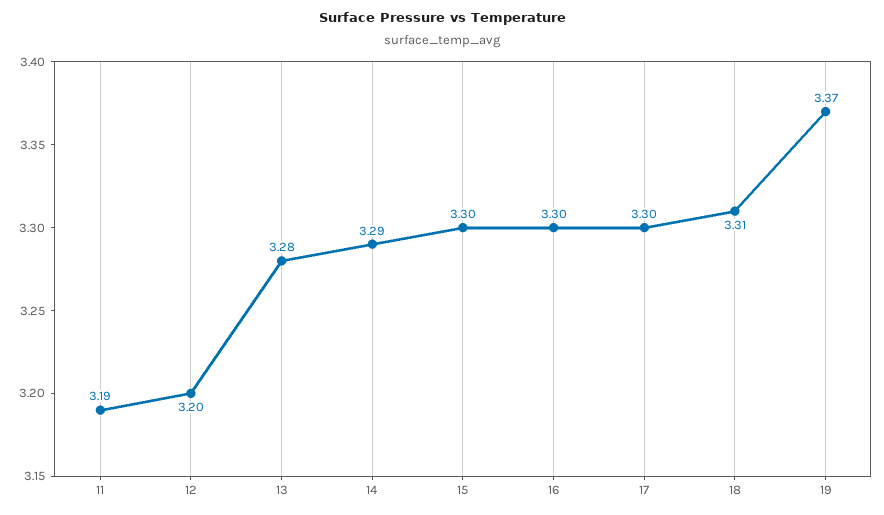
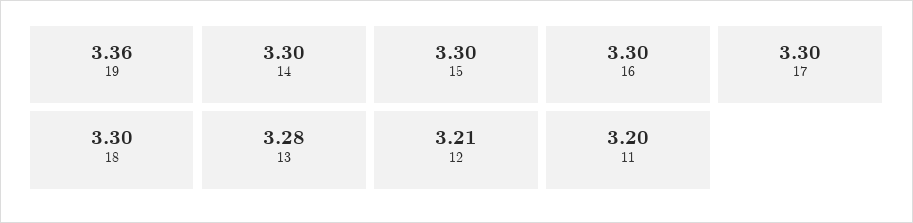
  {
-   "11": 3.19,
+   "11": 3.2,
-   "12": 3.2,
+   "12": 3.21,
    "13": 3.28,
-   "14": 3.29,
+   "14": 3.3,
    "15": 3.3,
    "16": 3.3,
    "17": 3.3,
-   "18": 3.31,
+   "18": 3.3,
-   "19": 3.37
+   "19": 3.36
  }

